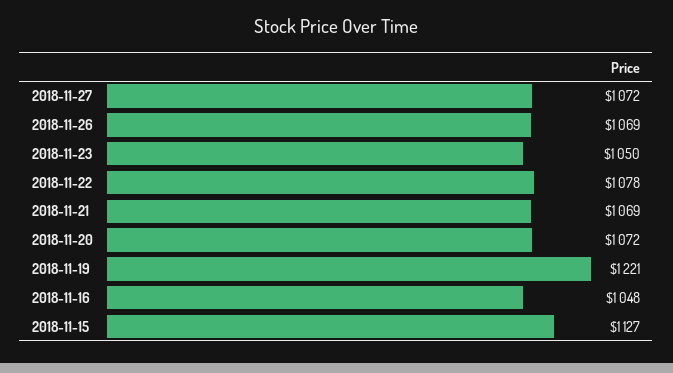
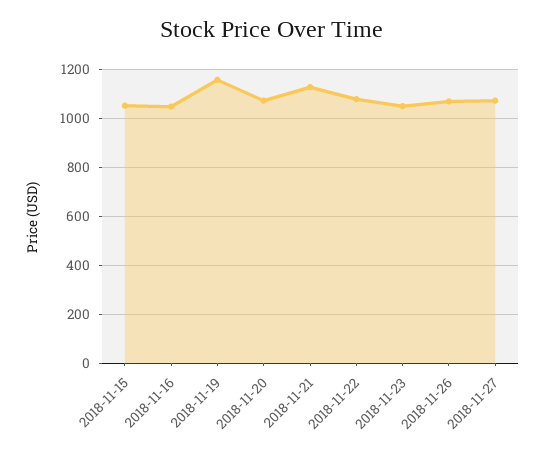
  {
    "2018-11-27": 1072,
    "2018-11-26": 1069,
    "2018-11-23": 1050,
    "2018-11-22": 1078,
-   "2018-11-21": 1069,
+   "2018-11-21": 1125,
    "2018-11-20": 1072,
-   "2018-11-19": 1221,
+   "2018-11-19": 1150,
    "2018-11-16": 1048,
-   "2018-11-15": 1127
+   "2018-11-15": 1050
  }

